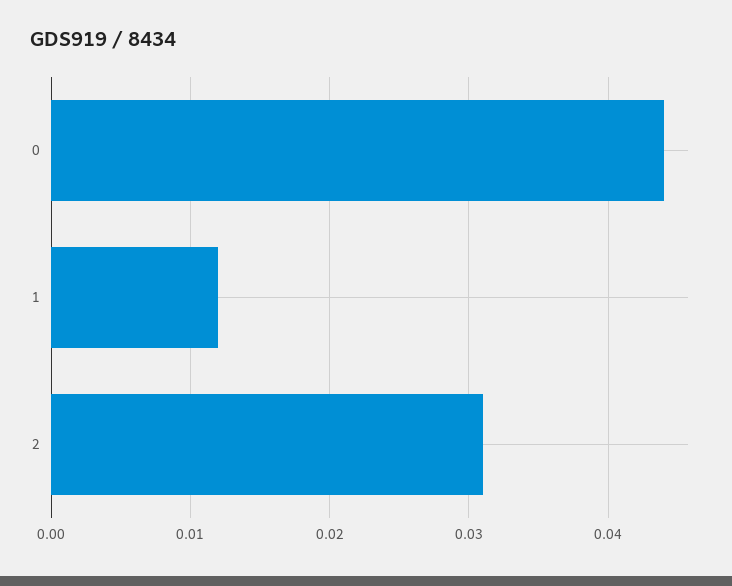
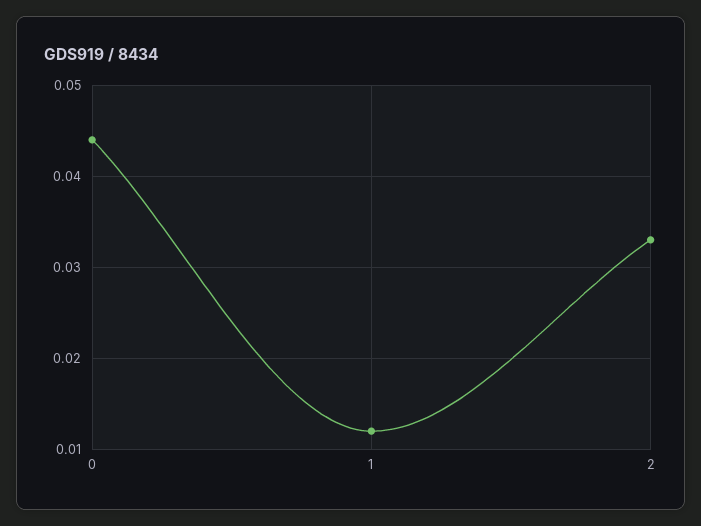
  {
    "0": 0.044,
    "1": 0.012,
-   "2": 0.031
+   "2": 0.033
  }

